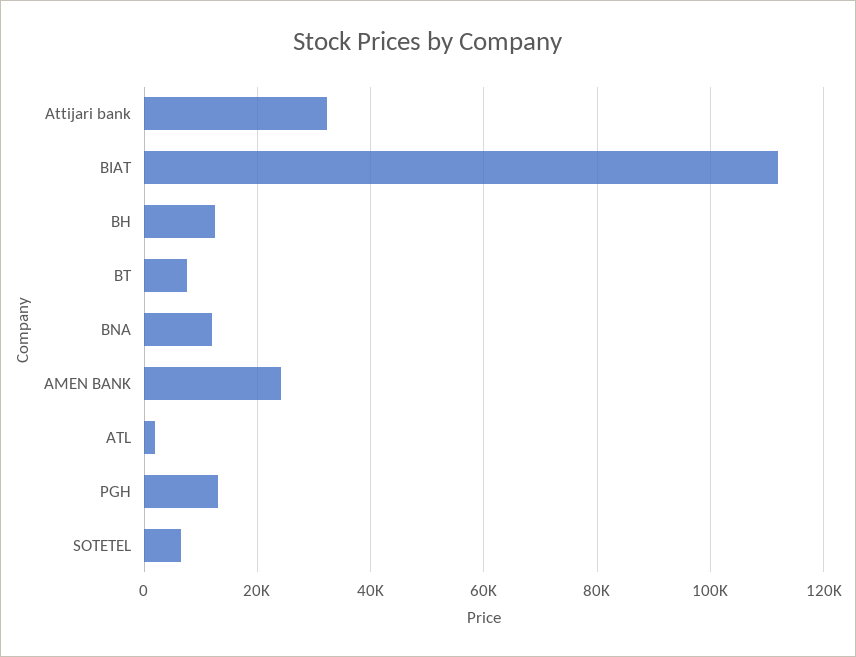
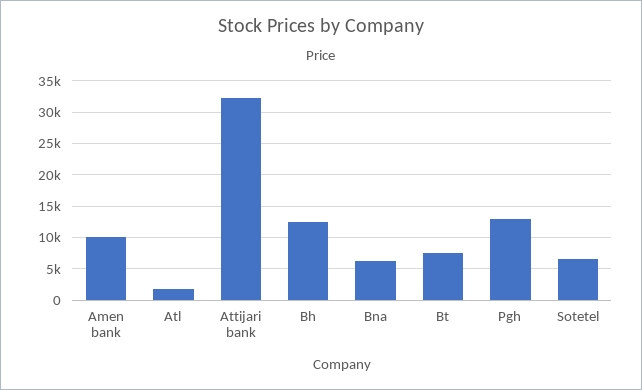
  {
    "Attijari bank": 32000,
-   "BIAT": 112000,
    "BH": 13000,
    "BT": 8000,
-   "BNA": 12000,
+   "BNA": 6000,
-   "AMEN BANK": 24000,
+   "AMEN BANK": 10000,
    "ATL": 2000,
    "PGH": 13000,
    "SOTETEL": 7000
  }

